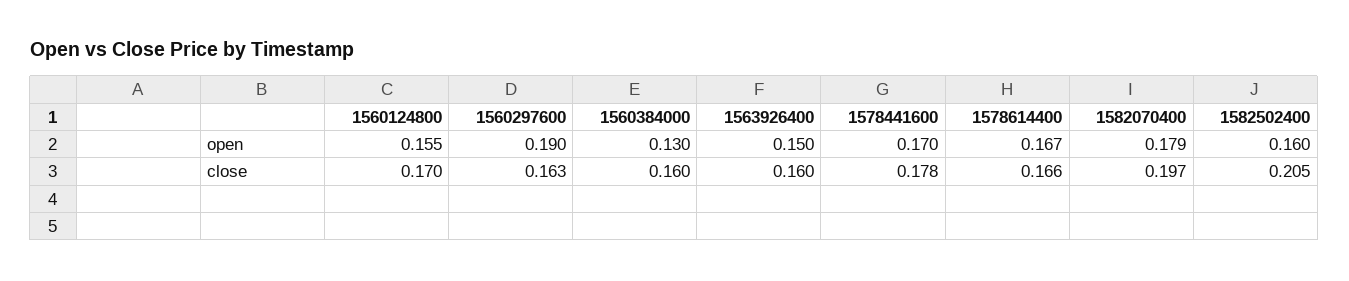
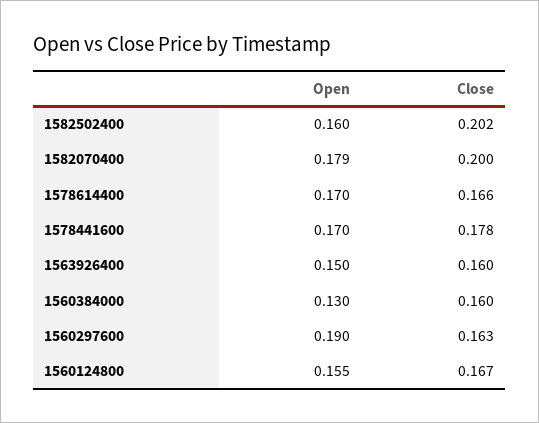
  {
    "1560124800": {
      "open": 0.155,
-     "close": 0.17
+     "close": 0.167
    },
    "1560297600": {
      "open": 0.19,
      "close": 0.163
    },
    "1560384000": {
      "open": 0.13,
      "close": 0.16
    },
    "1563926400": {
      "open": 0.15,
      "close": 0.16
    },
    "1578441600": {
      "open": 0.17,
      "close": 0.178
    },
    "1578614400": {
-     "open": 0.167,
+     "open": 0.17,
      "close": 0.166
    },
    "1582070400": {
      "open": 0.179,
-     "close": 0.197
+     "close": 0.2
    },
    "1582502400": {
      "open": 0.16,
-     "close": 0.205
+     "close": 0.202
    }
  }

